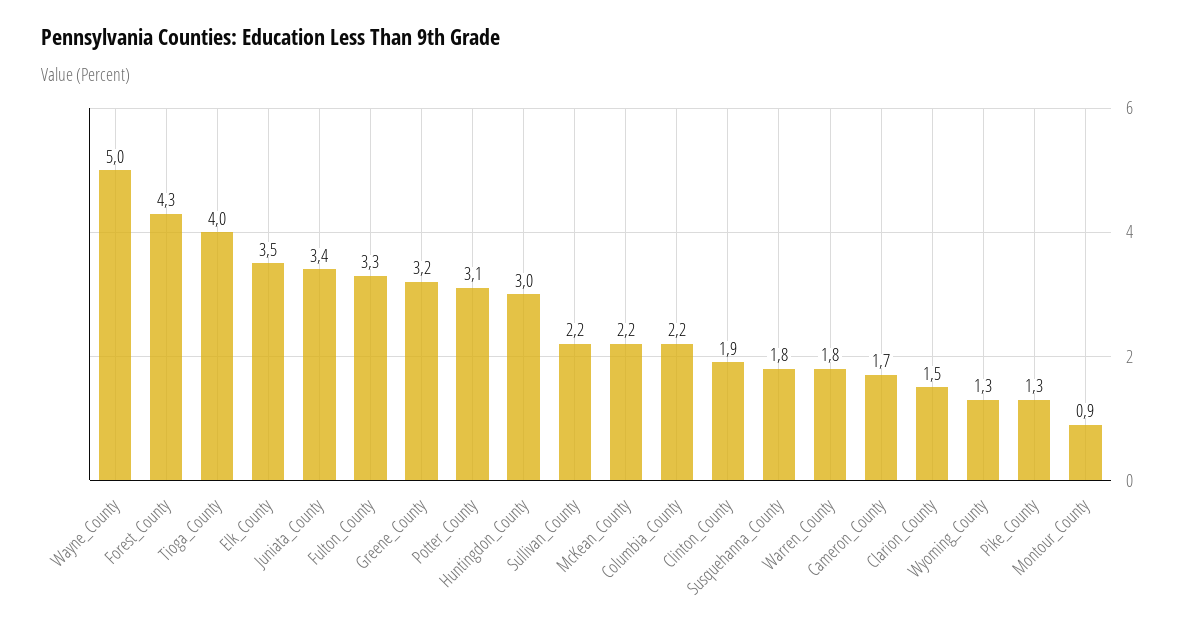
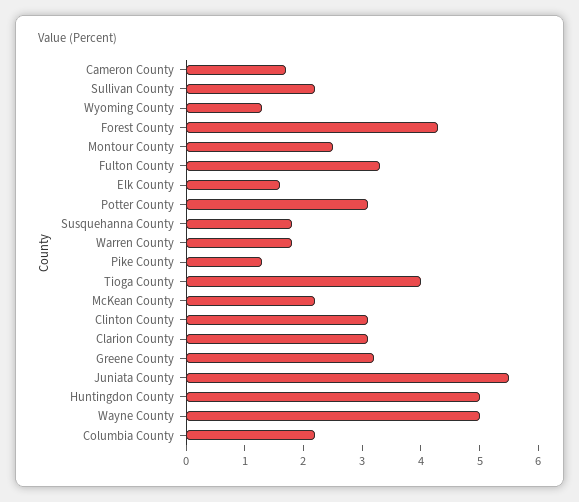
  {
    "Wayne_County": 5,
    "Forest_County": 4.3,
    "Tioga_County": 4,
-   "Elk_County": 3.5,
+   "Elk_County": 1.5,
-   "Juniata_County": 3.4,
+   "Juniata_County": 5.5,
    "Fulton_County": 3.3,
    "Greene_County": 3.2,
    "Potter_County": 3.1,
-   "Huntingdon_County": 3,
+   "Huntingdon_County": 5,
    "Sullivan_County": 2.2,
    "McKean_County": 2.2,
    "Columbia_County": 2.2,
-   "Clinton_County": 1.9,
+   "Clinton_County": 3,
    "Susquehanna_County": 1.8,
    "Warren_County": 1.8,
    "Cameron_County": 1.7,
-   "Clarion_County": 1.5,
+   "Clarion_County": 3,
    "Wyoming_County": 1.3,
    "Pike_County": 1.3,
-   "Montour_County": 0.9
+   "Montour_County": 2.5
  }

